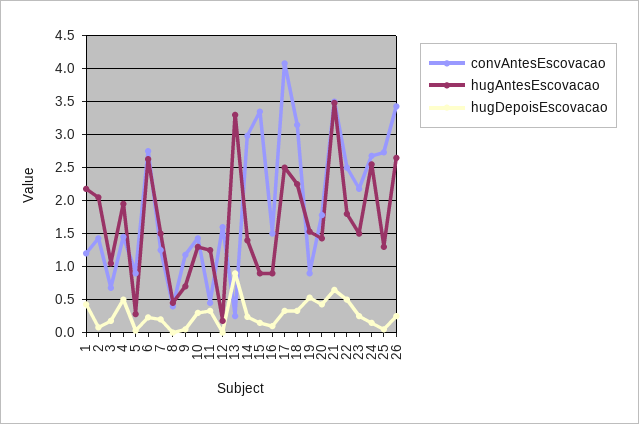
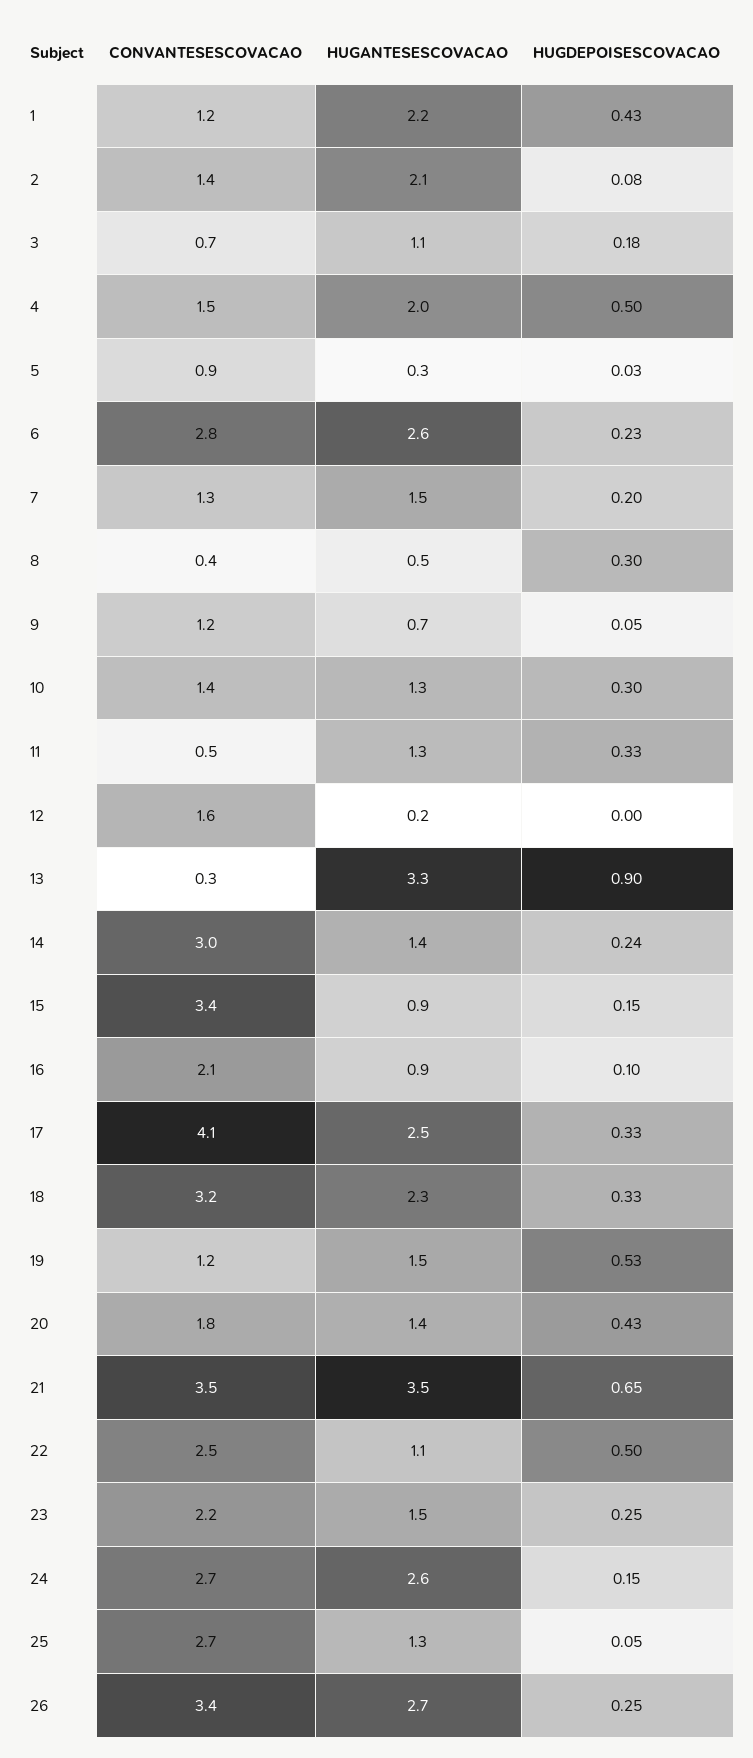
  {
    "convAntesEscovacao": {
      "1": 1.2,
      "2": 1.4,
      "3": 0.7,
      "4": 1.5,
      "5": 0.9,
      "6": 2.8,
      "7": 1.3,
      "8": 0.4,
      "9": 1.2,
      "10": 1.4,
      "11": 0.5,
      "12": 1.6,
      "13": 0.3,
      "14": 3,
      "15": 3.4,
-     "16": 1.5,
+     "16": 2.1,
      "17": 4.1,
      "18": 3.2,
-     "19": 0.9,
+     "19": 1.2,
      "20": 1.8,
      "21": 3.5,
      "22": 2.5,
      "23": 2.2,
      "24": 2.7,
      "25": 2.7,
      "26": 3.4
    },
    "hugAntesEscovacao": {
      "1": 2.2,
      "2": 2.1,
      "3": 1.1,
      "4": 2,
      "5": 0.3,
      "6": 2.6,
      "7": 1.5,
      "8": 0.5,
      "9": 0.7,
      "10": 1.3,
      "11": 1.3,
      "12": 0.2,
      "13": 3.3,
      "14": 1.4,
      "15": 0.9,
      "16": 0.9,
      "17": 2.5,
      "18": 2.3,
      "19": 1.5,
      "20": 1.4,
      "21": 3.5,
-     "22": 1.8,
+     "22": 1.1,
      "23": 1.5,
      "24": 2.6,
      "25": 1.3,
      "26": 2.7
    },
    "hugDepoisEscovacao": {
      "1": 0.43,
      "2": 0.08,
      "3": 0.18,
      "4": 0.5,
      "5": 0.03,
      "6": 0.23,
      "7": 0.2,
-     "8": 0,
+     "8": 0.3,
      "9": 0.05,
      "10": 0.3,
      "11": 0.33,
      "12": 0,
      "13": 0.9,
      "14": 0.24,
      "15": 0.15,
      "16": 0.1,
      "17": 0.33,
      "18": 0.33,
      "19": 0.53,
      "20": 0.43,
      "21": 0.65,
      "22": 0.5,
      "23": 0.25,
      "24": 0.15,
      "25": 0.05,
      "26": 0.25
    }
  }

